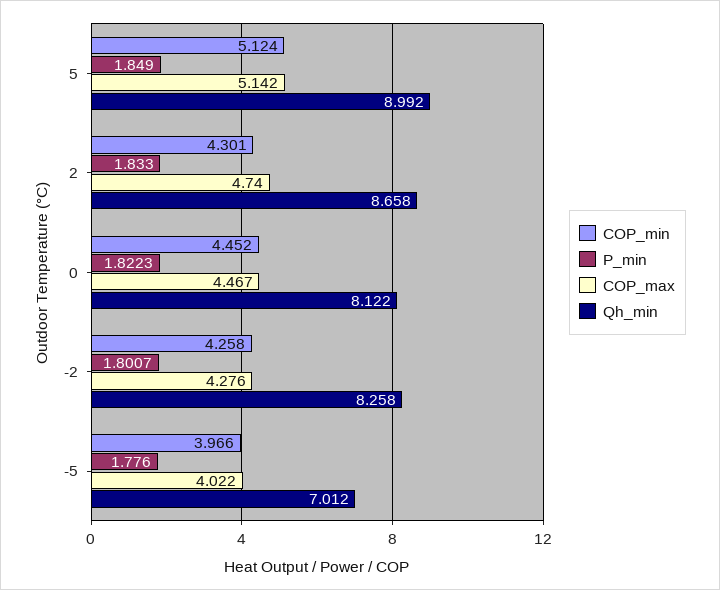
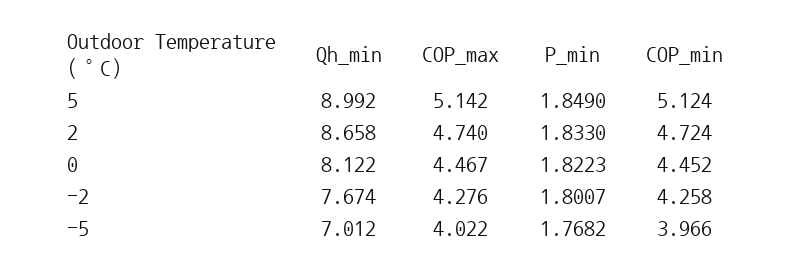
  {
    "COP_min": {
      "5": 5.124,
-     "2": 4.301,
+     "2": 4.724,
      "0": 4.452,
      "-2": 4.258,
      "-5": 3.966
    },
    "P_min": {
      "5": 1.849,
      "2": 1.833,
      "0": 1.8223,
      "-2": 1.8007,
-     "-5": 1.776
+     "-5": 1.7682
    },
    "COP_max": {
      "5": 5.142,
      "2": 4.74,
      "0": 4.467,
      "-2": 4.276,
      "-5": 4.022
    },
    "Qh_min": {
      "5": 8.992,
      "2": 8.658,
      "0": 8.122,
-     "-2": 8.258,
+     "-2": 7.674,
      "-5": 7.012
    }
  }

